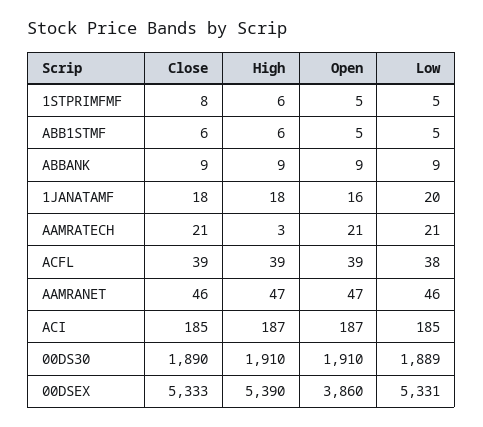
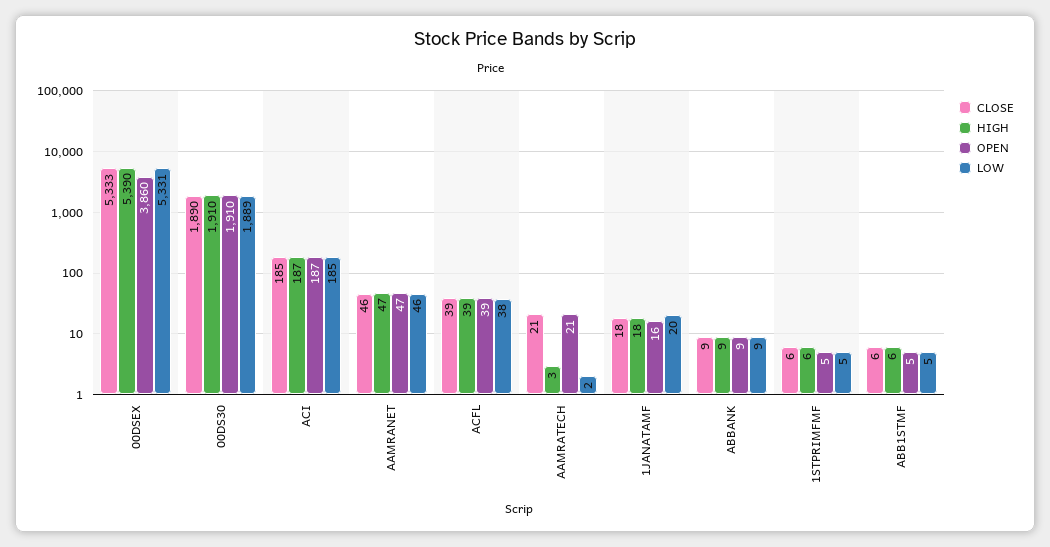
  {
    "Close": {
-     "1STPRIMFMF": 8,
+     "1STPRIMFMF": 6,
      "ABB1STMF": 6,
      "ABBANK": 9,
      "1JANATAMF": 18,
      "AAMRATECH": 21,
      "ACFL": 39,
      "AAMRANET": 46,
      "ACI": 185,
      "00DS30": 1890,
      "00DSEX": 5333
    },
    "High": {
      "1STPRIMFMF": 6,
      "ABB1STMF": 6,
      "ABBANK": 9,
      "1JANATAMF": 18,
      "AAMRATECH": 3,
      "ACFL": 39,
      "AAMRANET": 47,
      "ACI": 187,
      "00DS30": 1910,
      "00DSEX": 5390
    },
    "Open": {
      "1STPRIMFMF": 5,
      "ABB1STMF": 5,
      "ABBANK": 9,
      "1JANATAMF": 16,
      "AAMRATECH": 21,
      "ACFL": 39,
      "AAMRANET": 47,
      "ACI": 187,
      "00DS30": 1910,
      "00DSEX": 3860
    },
    "Low": {
      "1STPRIMFMF": 5,
      "ABB1STMF": 5,
      "ABBANK": 9,
      "1JANATAMF": 20,
-     "AAMRATECH": 21,
+     "AAMRATECH": 2,
      "ACFL": 38,
      "AAMRANET": 46,
      "ACI": 185,
      "00DS30": 1889,
      "00DSEX": 5331
    }
  }

